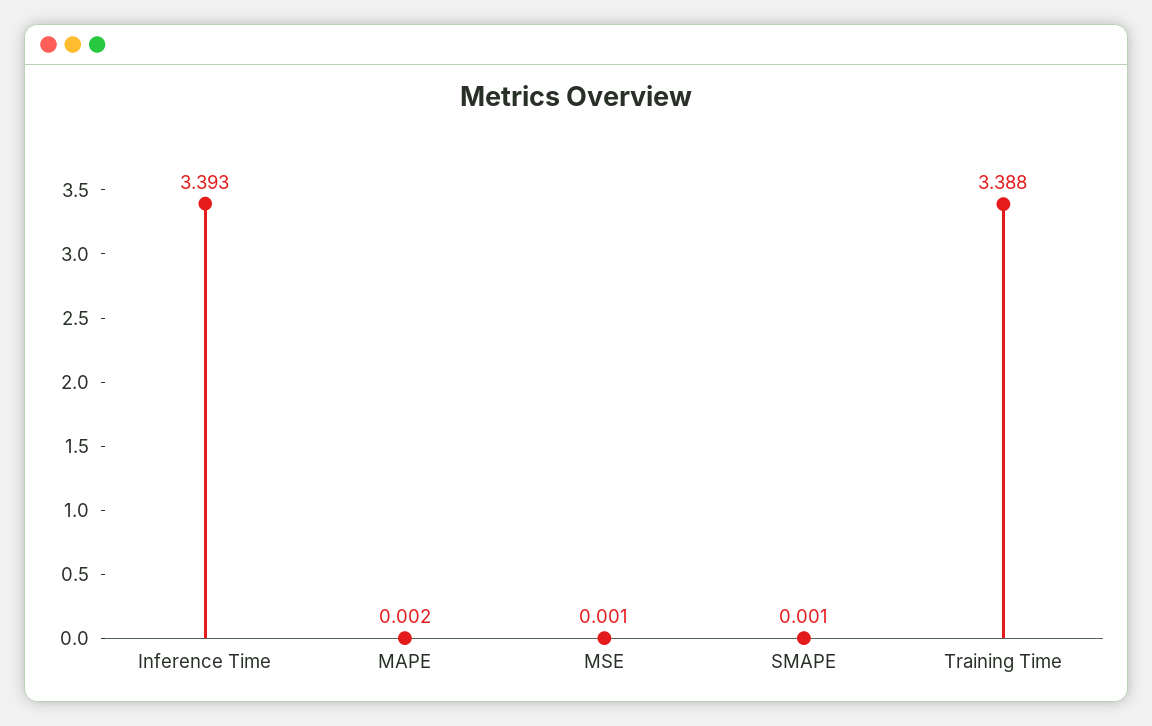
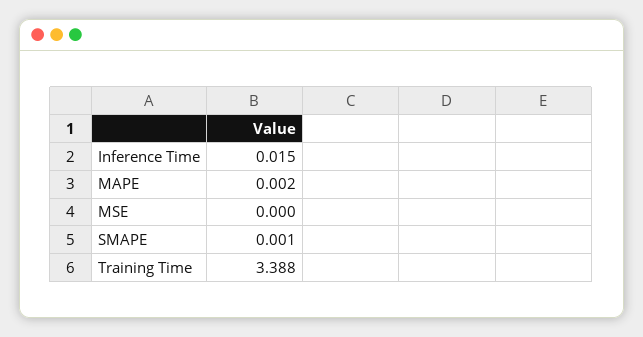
  {
-   "Inference Time": 3.393,
+   "Inference Time": 0.015,
    "MAPE": 0.002,
-   "MSE": 0.001,
+   "MSE": 0,
    "SMAPE": 0.001,
    "Training Time": 3.388
  }

